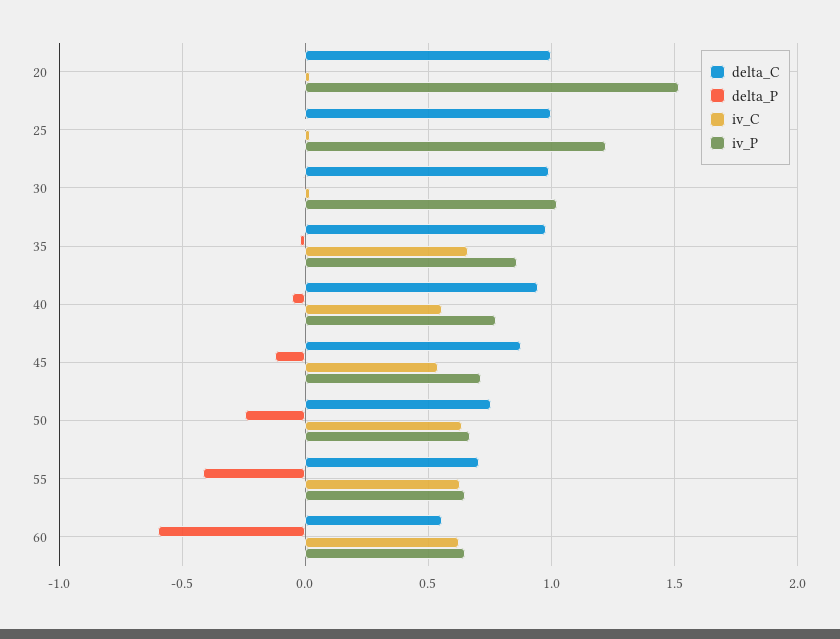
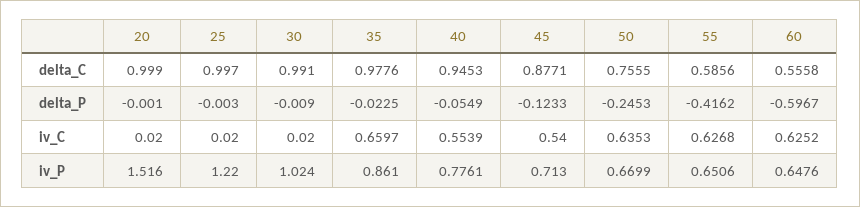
  {
    "delta_C": {
      "20": 0.999,
      "25": 0.997,
      "30": 0.991,
      "35": 0.9776,
      "40": 0.9453,
      "45": 0.8771,
      "50": 0.7555,
-     "55": 0.7,
+     "55": 0.5856,
      "60": 0.5558
    },
    "delta_P": {
      "20": -0.001,
      "25": -0.003,
      "30": -0.009,
      "35": -0.0225,
      "40": -0.0549,
      "45": -0.1233,
      "50": -0.2453,
      "55": -0.4162,
      "60": -0.5967
    },
    "iv_C": {
      "20": 0.02,
      "25": 0.02,
      "30": 0.02,
      "35": 0.6597,
      "40": 0.5539,
      "45": 0.54,
      "50": 0.6353,
      "55": 0.6268,
      "60": 0.6252
    },
    "iv_P": {
      "20": 1.516,
      "25": 1.22,
      "30": 1.024,
      "35": 0.861,
      "40": 0.7761,
      "45": 0.713,
      "50": 0.6699,
      "55": 0.6506,
      "60": 0.6476
    }
  }

